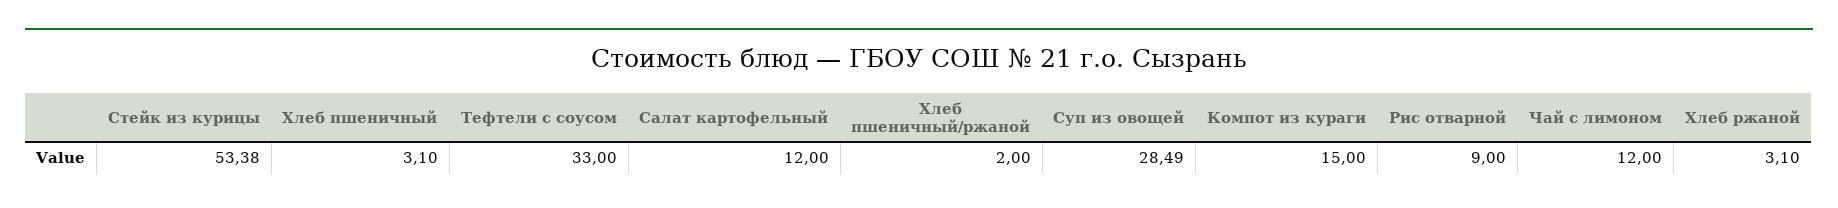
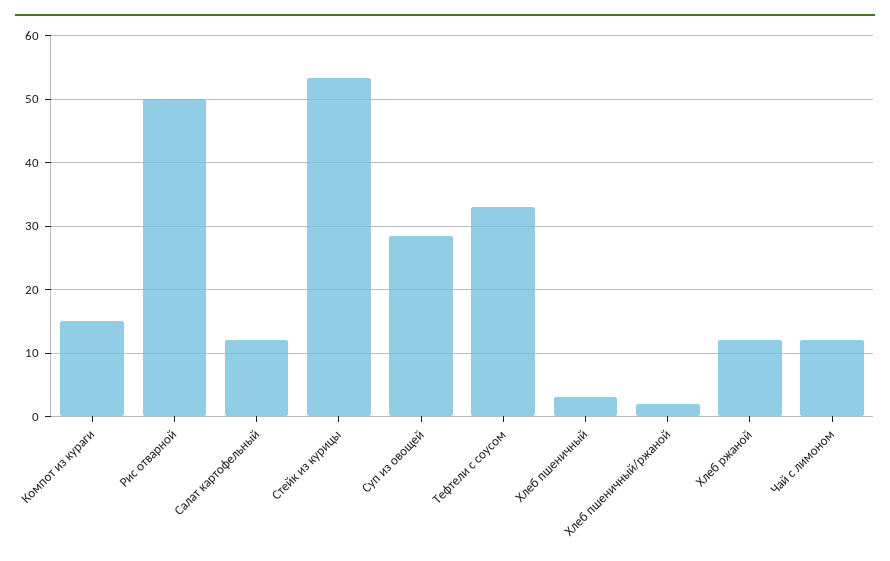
  {
    "Стейк из курицы": 53.38,
    "Хлеб пшеничный": 3.1,
    "Тефтели с соусом": 33,
    "Салат картофельный": 12,
    "Хлеб пшеничный/ржаной": 2,
    "Суп из овощей": 28.49,
    "Компот из кураги": 15,
-   "Рис отварной": 9,
+   "Рис отварной": 50,
    "Чай с лимоном": 12,
-   "Хлеб ржаной": 3.1
+   "Хлеб ржаной": 12
  }

